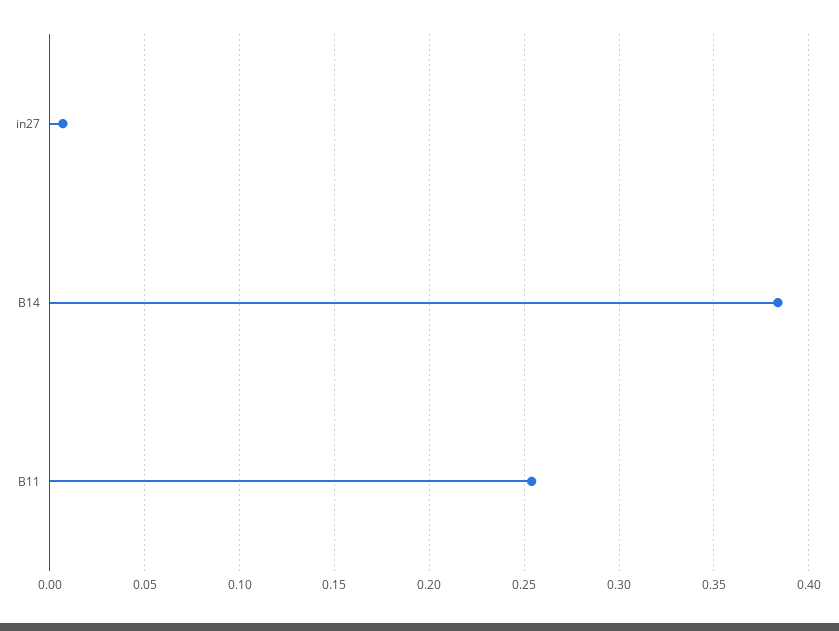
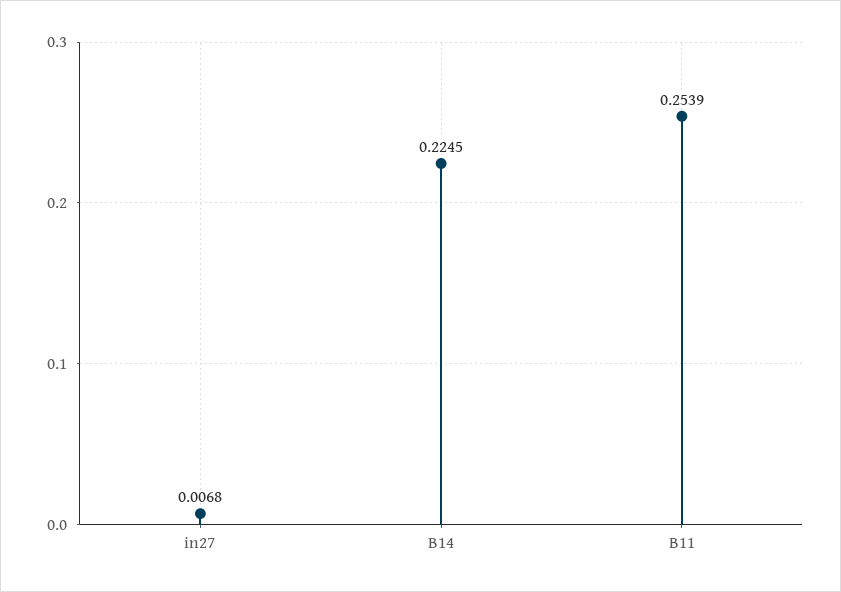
  {
    "in27": 0.0068,
-   "B14": 0.385,
+   "B14": 0.2245,
    "B11": 0.2539
  }

